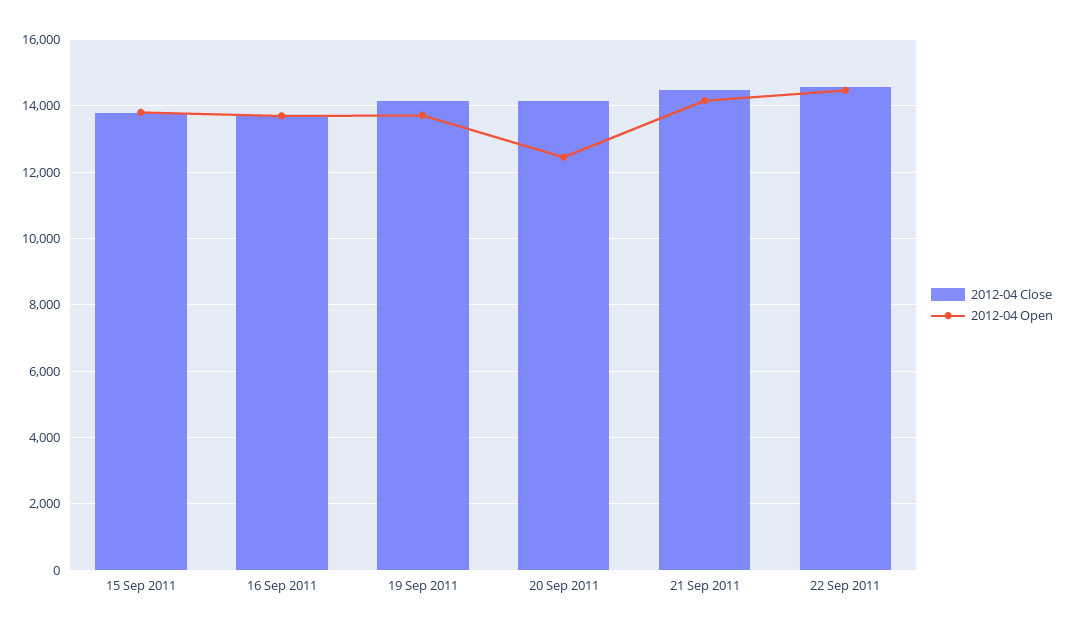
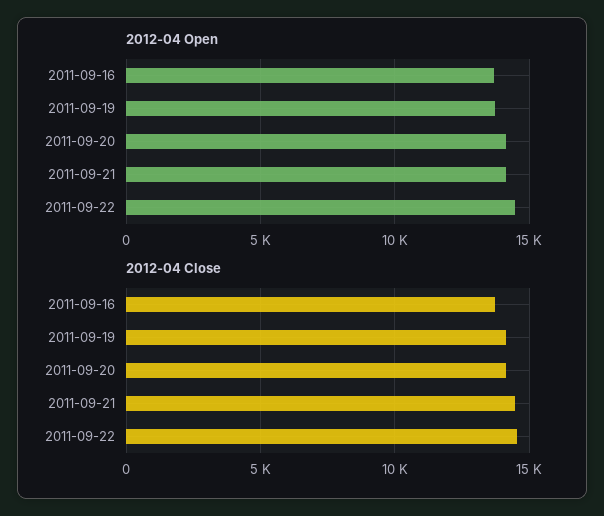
  {
    "2012-04 Close": {
-     "15 Sep 2011": 13800,
      "16 Sep 2011": 13800,
      "19 Sep 2011": 14200,
      "20 Sep 2011": 14200,
      "21 Sep 2011": 14400,
      "22 Sep 2011": 14600
    },
    "2012-04 Open": {
-     "15 Sep 2011": 13800,
      "16 Sep 2011": 13800,
      "19 Sep 2011": 13800,
-     "20 Sep 2011": 12400,
+     "20 Sep 2011": 14000,
      "21 Sep 2011": 14200,
      "22 Sep 2011": 14400
    }
  }

